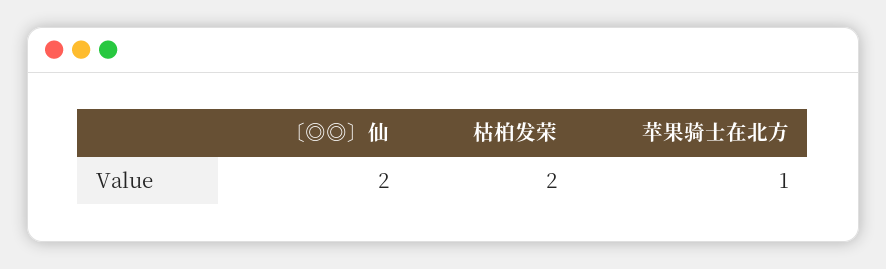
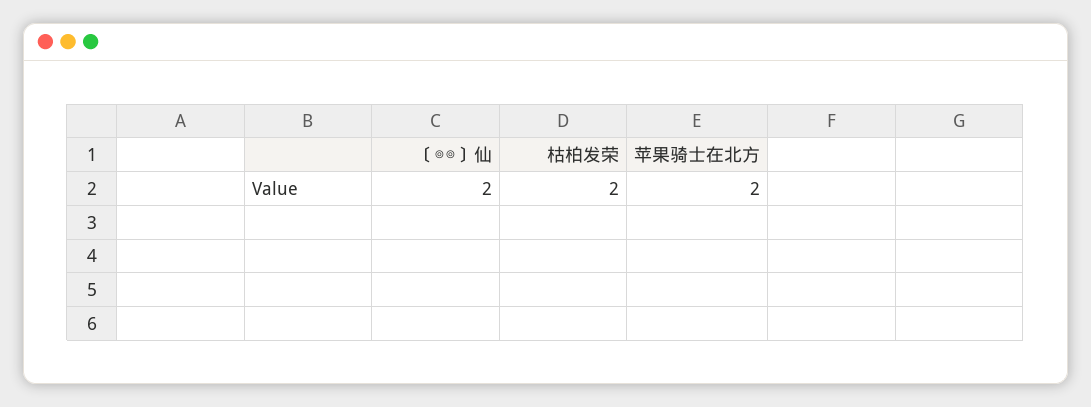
  {
    "〔◎◎〕仙": 2,
    "枯柏发荣": 2,
-   "苹果骑士在北方": 1
+   "苹果骑士在北方": 2
  }

